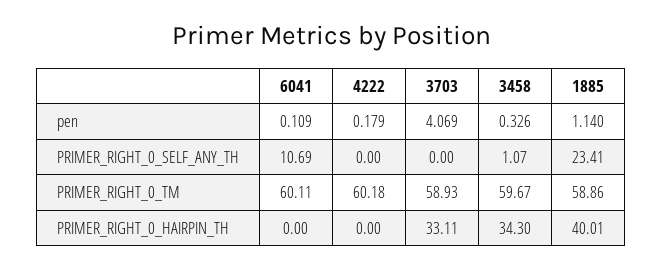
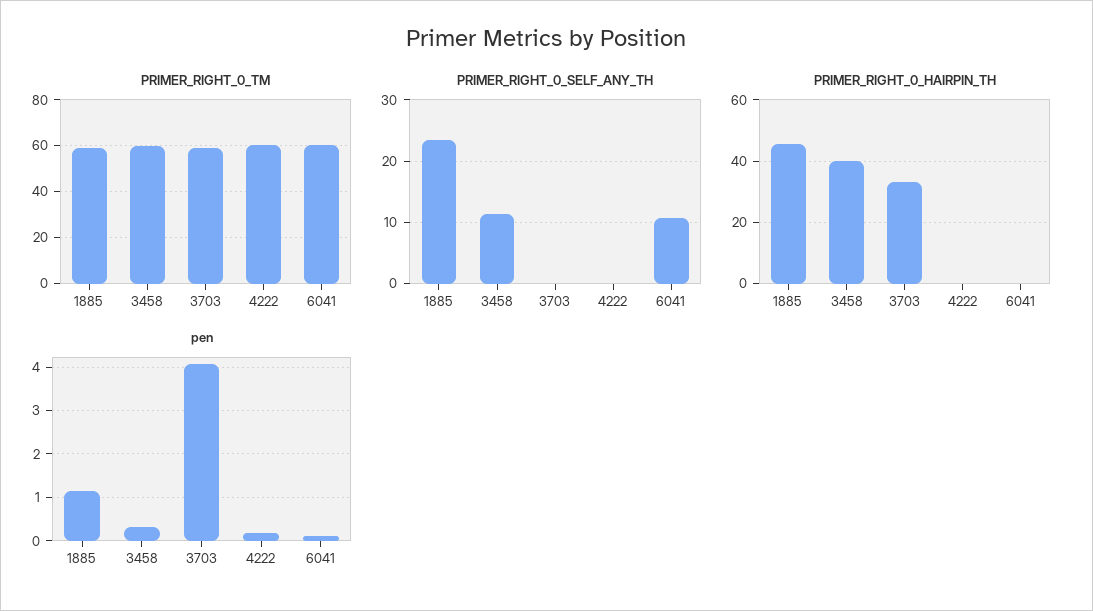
  {
    "pen": {
      "6041": 0.109,
      "4222": 0.179,
      "3703": 4.069,
      "3458": 0.326,
      "1885": 1.14
    },
    "PRIMER_RIGHT_0_SELF_ANY_TH": {
      "6041": 10.69,
      "4222": 0,
      "3703": 0,
-     "3458": 1.07,
+     "3458": 11,
      "1885": 23.41
    },
    "PRIMER_RIGHT_0_TM": {
      "6041": 60.11,
      "4222": 60.18,
      "3703": 58.93,
      "3458": 59.67,
      "1885": 58.86
    },
    "PRIMER_RIGHT_0_HAIRPIN_TH": {
      "6041": 0,
      "4222": 0,
      "3703": 33.11,
-     "3458": 34.3,
+     "3458": 40,
-     "1885": 40.01
+     "1885": 46
    }
  }

